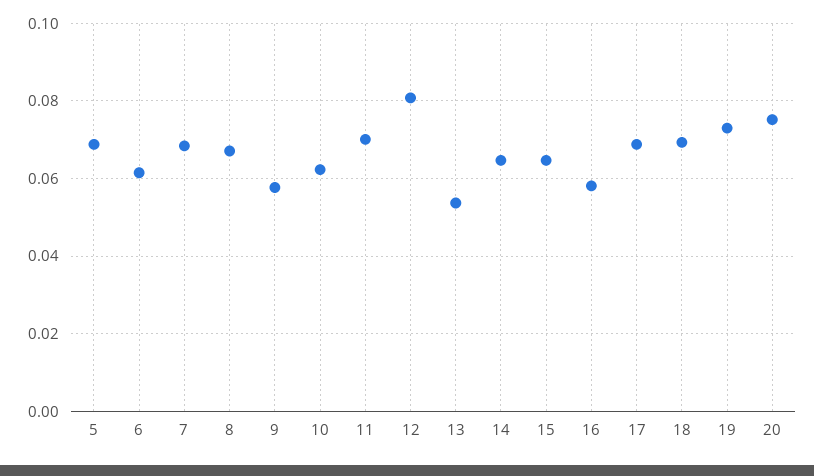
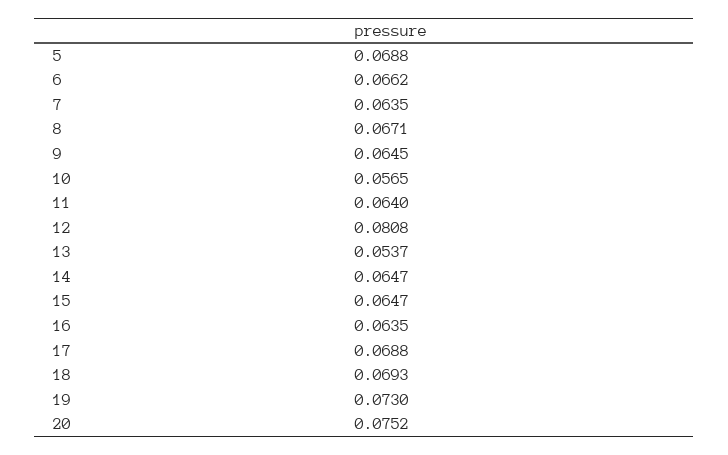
  {
    "5": 0.0688,
-   "6": 0.062,
+   "6": 0.0662,
-   "7": 0.068,
+   "7": 0.0635,
    "8": 0.0671,
-   "9": 0.058,
+   "9": 0.0645,
-   "10": 0.062,
+   "10": 0.0565,
-   "11": 0.07,
+   "11": 0.064,
    "12": 0.0808,
    "13": 0.0537,
    "14": 0.0647,
    "15": 0.0647,
-   "16": 0.058,
+   "16": 0.0635,
    "17": 0.0688,
    "18": 0.0693,
    "19": 0.073,
    "20": 0.0752
  }

